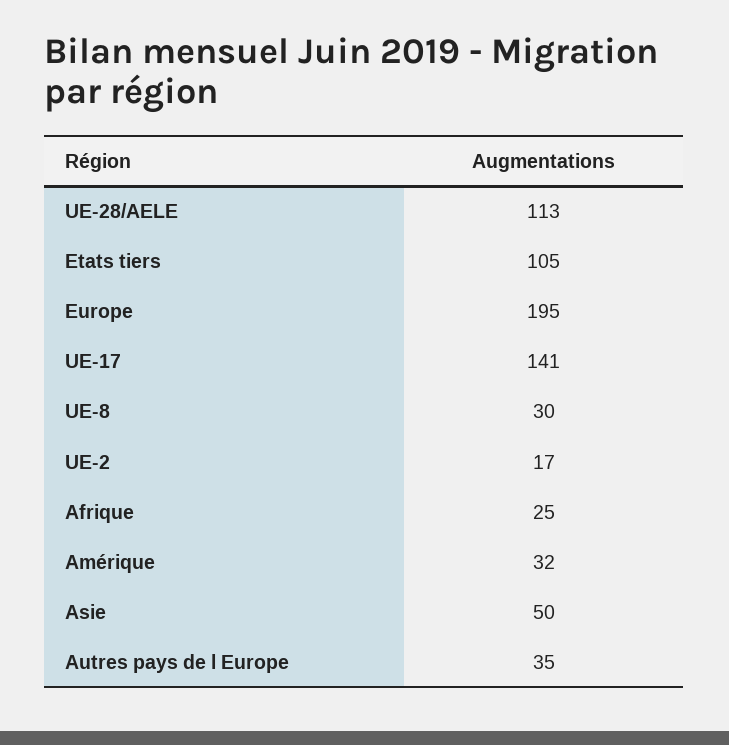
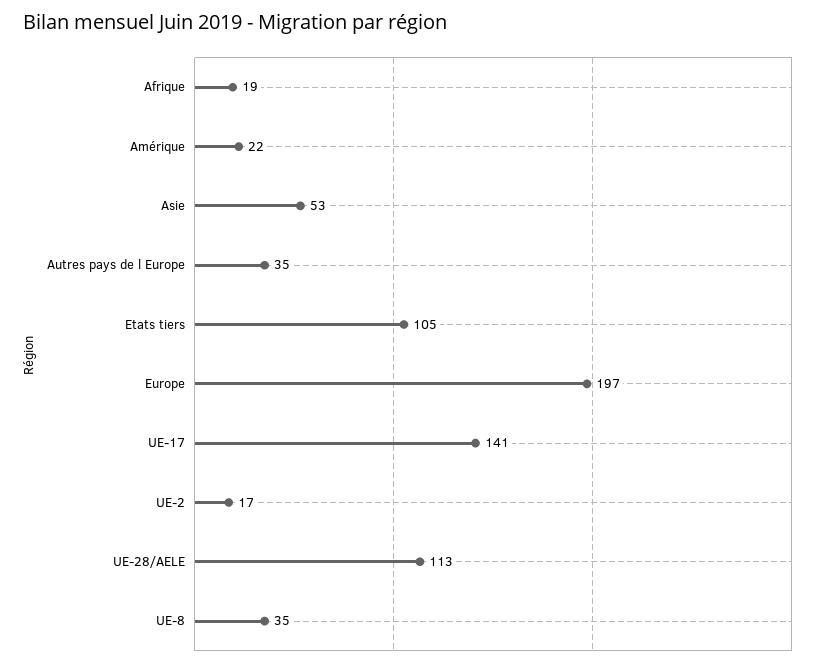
  {
    "UE-28/AELE": 113,
    "Etats tiers": 105,
-   "Europe": 195,
+   "Europe": 197,
    "UE-17": 141,
-   "UE-8": 30,
+   "UE-8": 35,
    "UE-2": 17,
-   "Afrique": 25,
+   "Afrique": 19,
-   "Amérique": 32,
+   "Amérique": 22,
-   "Asie": 50,
+   "Asie": 53,
    "Autres pays de l Europe": 35
  }

